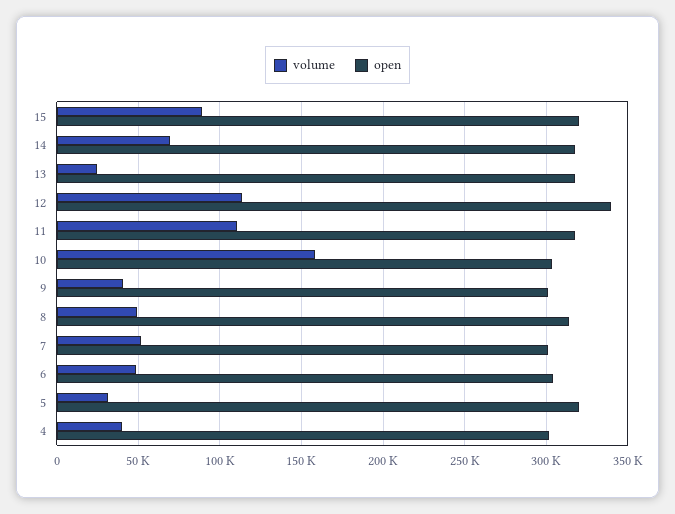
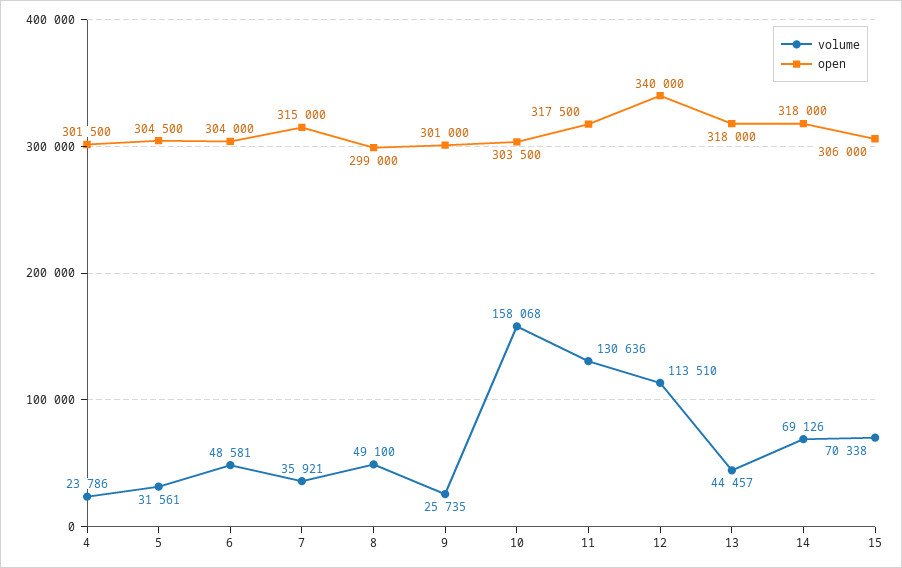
  {
    "volume": {
-     "15": 90000,
+     "15": 70338,
      "14": 69126,
-     "13": 25000,
+     "13": 44457,
      "12": 113510,
-     "11": 110000,
+     "11": 130636,
      "10": 158068,
-     "9": 40000,
+     "9": 25735,
      "8": 49100,
-     "7": 50000,
+     "7": 35921,
      "6": 48581,
      "5": 31561,
-     "4": 40000
+     "4": 23786
    },
    "open": {
-     "15": 320000,
+     "15": 306000,
      "14": 318000,
      "13": 318000,
      "12": 340000,
      "11": 317500,
      "10": 303500,
      "9": 301000,
-     "8": 315000,
+     "8": 299000,
-     "7": 300000,
+     "7": 315000,
      "6": 304000,
-     "5": 320000,
+     "5": 304500,
      "4": 301500
    }
  }

